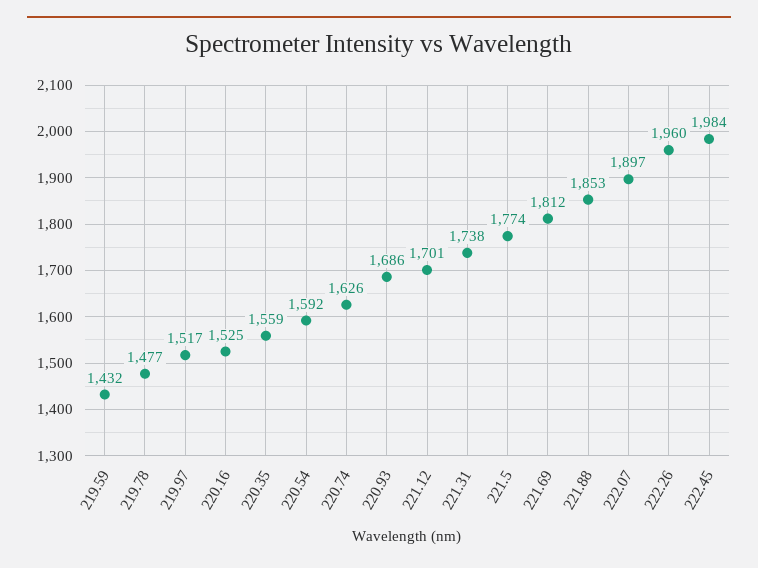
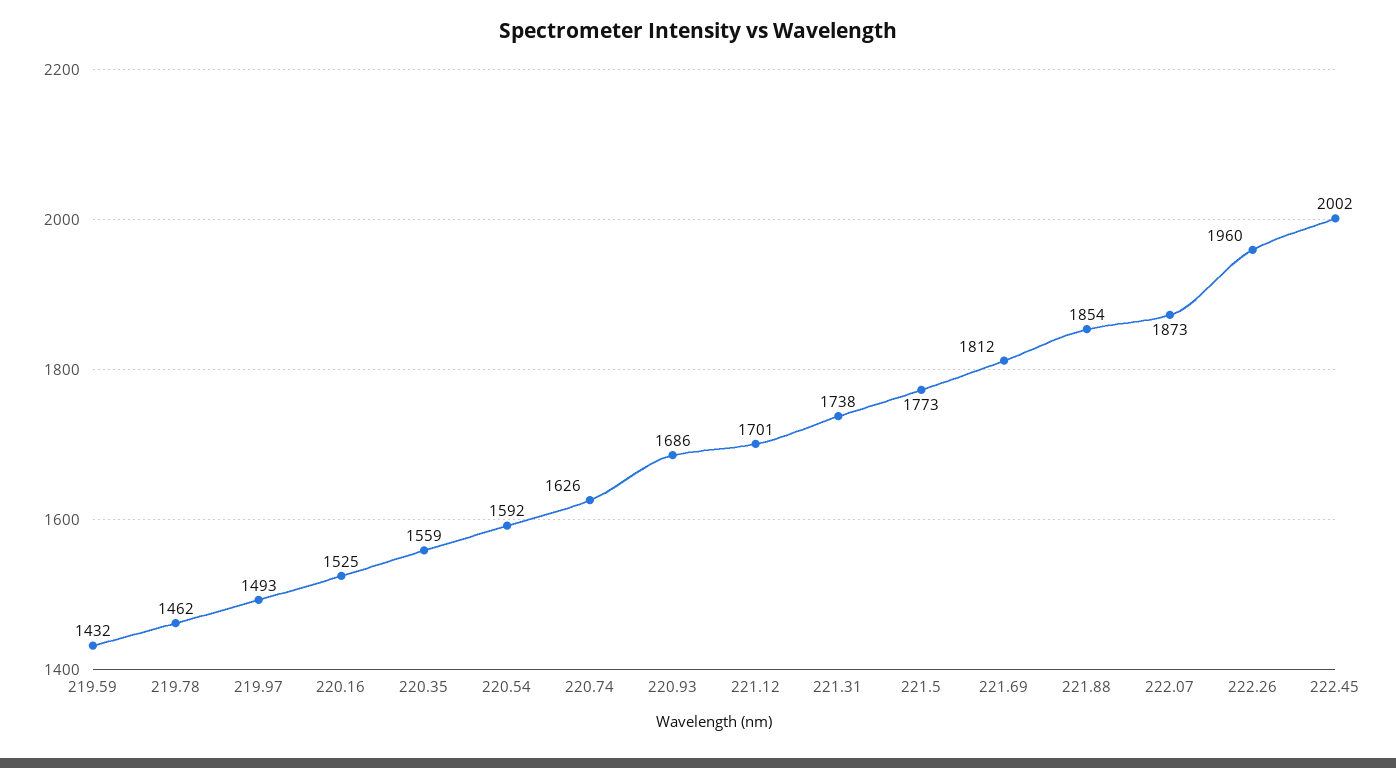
  {
    "219.59": 1432,
-   "219.78": 1477,
+   "219.78": 1462,
-   "219.97": 1517,
+   "219.97": 1493,
    "220.16": 1525,
    "220.35": 1559,
    "220.54": 1592,
    "220.74": 1626,
    "220.93": 1686,
    "221.12": 1701,
    "221.31": 1738,
-   "221.5": 1774,
+   "221.5": 1773,
    "221.69": 1812,
-   "221.88": 1853,
+   "221.88": 1854,
-   "222.07": 1897,
+   "222.07": 1873,
    "222.26": 1960,
-   "222.45": 1984
+   "222.45": 2002
  }

